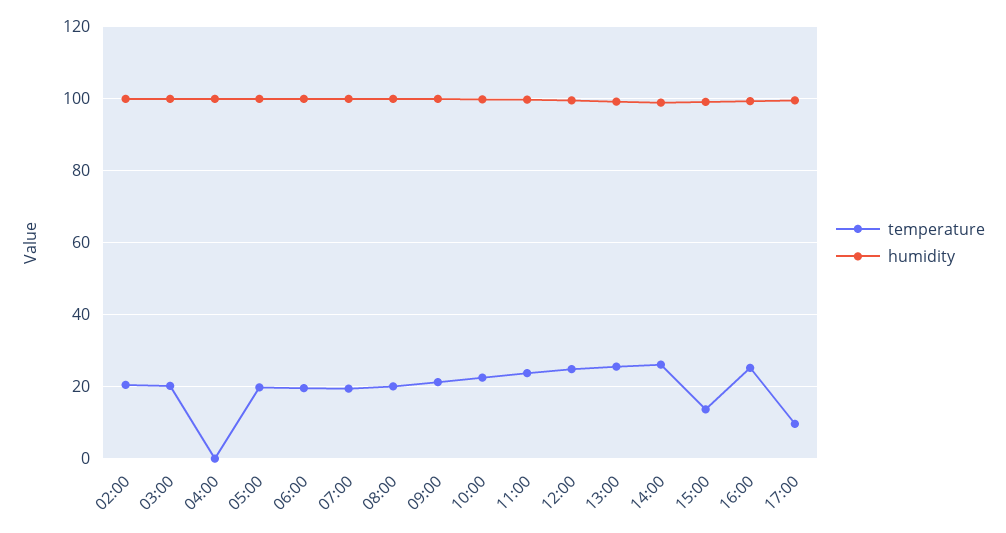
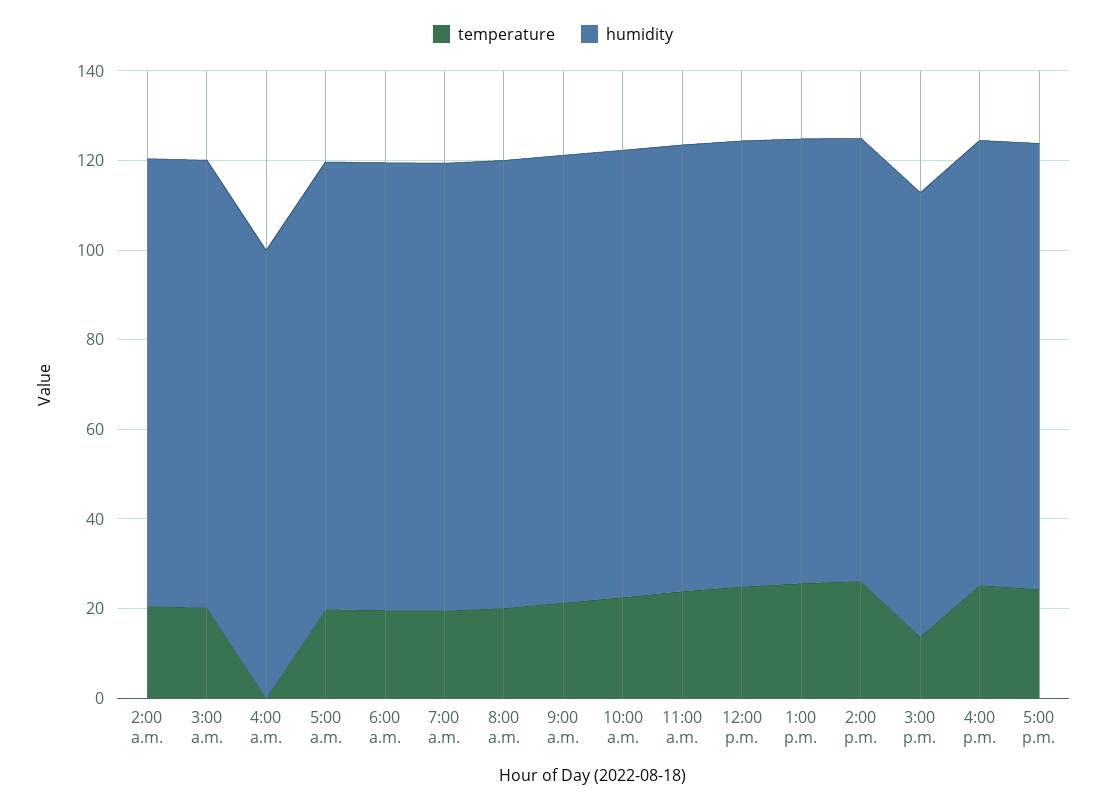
  {
    "temperature": {
      "02:00": 20,
      "03:00": 20,
      "04:00": 0,
      "05:00": 20,
      "06:00": 20,
      "07:00": 20,
      "08:00": 20,
      "09:00": 22,
      "10:00": 22,
      "11:00": 24,
      "12:00": 24,
      "13:00": 26,
      "14:00": 26,
      "15:00": 14,
      "16:00": 26,
-     "17:00": 10
+     "17:00": 25
    },
    "humidity": {
      "02:00": 100,
      "03:00": 100,
      "04:00": 100,
      "05:00": 100,
      "06:00": 100,
      "07:00": 100,
      "08:00": 100,
      "09:00": 100,
      "10:00": 100,
      "11:00": 100,
      "12:00": 100,
      "13:00": 100,
      "14:00": 98,
      "15:00": 100,
      "16:00": 100,
      "17:00": 100
    }
  }

